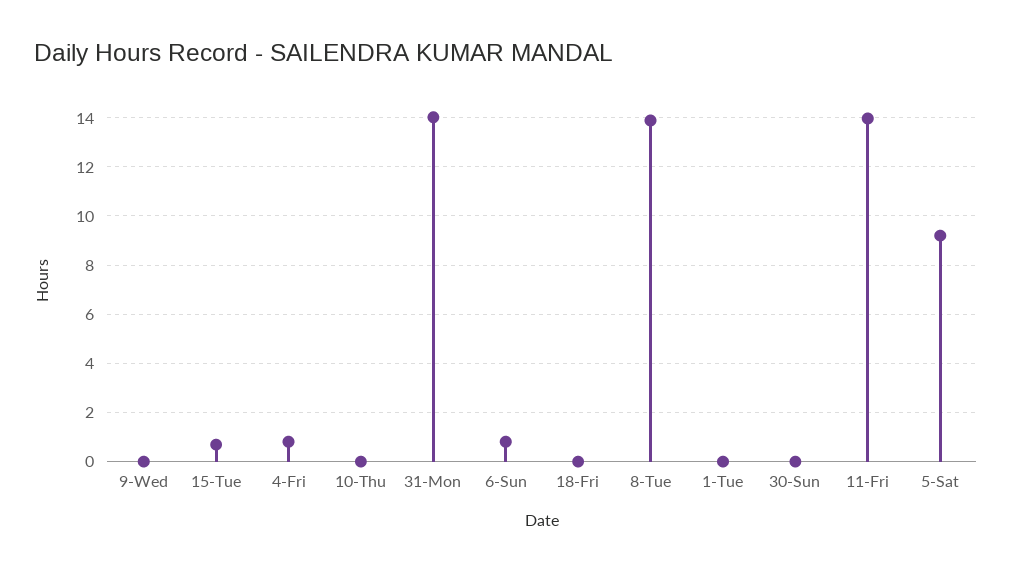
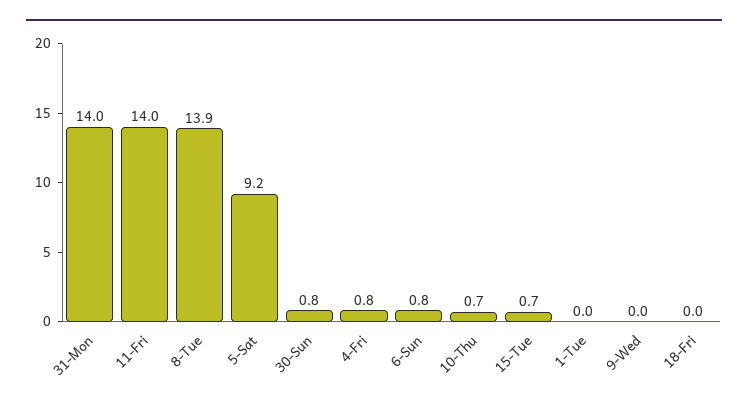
  {
    "9-Wed": 0,
    "15-Tue": 0.7,
    "4-Fri": 0.8,
-   "10-Thu": 0,
+   "10-Thu": 0.7,
    "31-Mon": 14,
    "6-Sun": 0.8,
    "18-Fri": 0,
    "8-Tue": 13.9,
    "1-Tue": 0,
-   "30-Sun": 0,
+   "30-Sun": 0.8,
    "11-Fri": 14,
    "5-Sat": 9.2
  }

